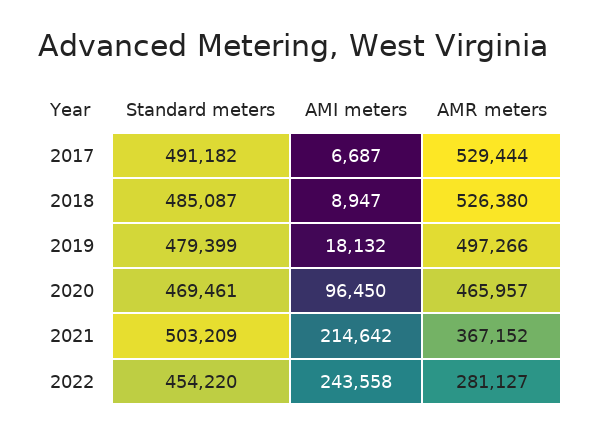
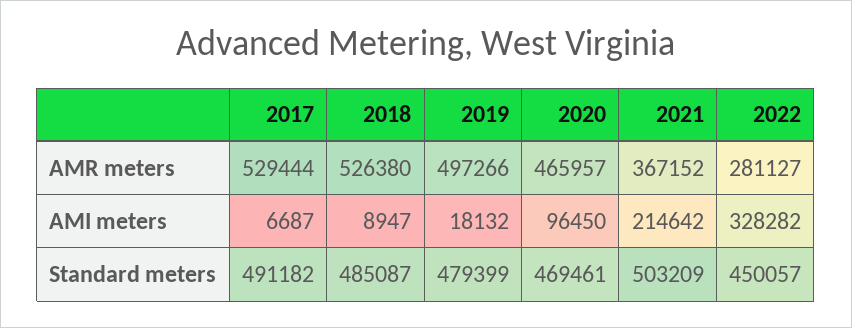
  {
    "Standard meters": {
      "2017": 491182,
      "2018": 485087,
      "2019": 479399,
      "2020": 469461,
      "2021": 503209,
-     "2022": 454220
+     "2022": 450057
    },
    "AMI meters": {
      "2017": 6687,
      "2018": 8947,
      "2019": 18132,
      "2020": 96450,
      "2021": 214642,
-     "2022": 243558
+     "2022": 328282
    },
    "AMR meters": {
      "2017": 529444,
      "2018": 526380,
      "2019": 497266,
      "2020": 465957,
      "2021": 367152,
      "2022": 281127
    }
  }

